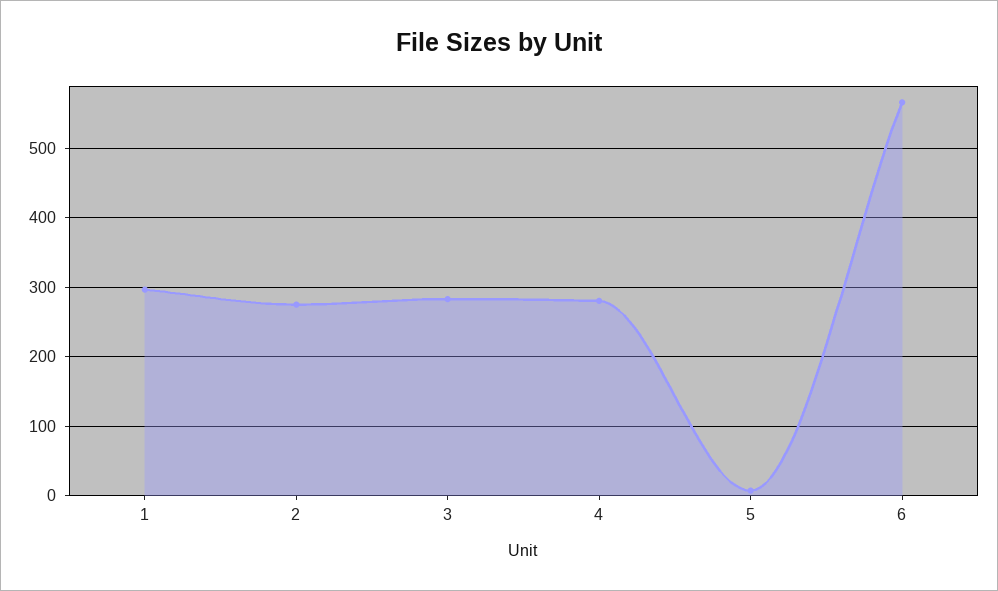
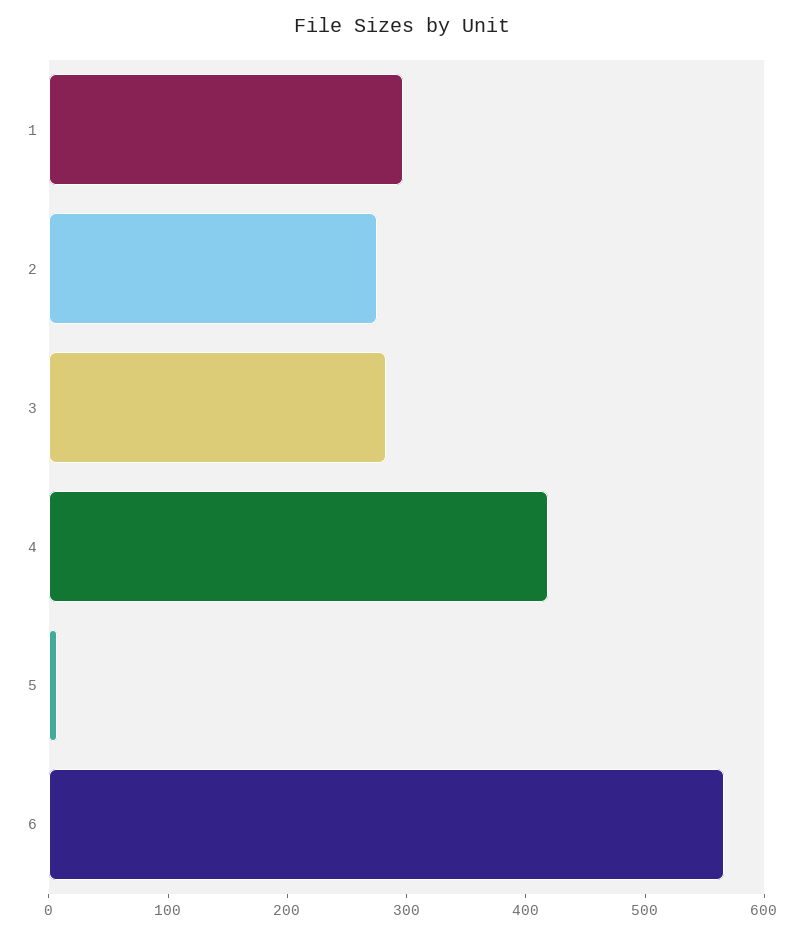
  {
    "1": 300,
    "2": 280,
    "3": 280,
-   "4": 280,
+   "4": 420,
    "5": 10,
    "6": 570
  }

